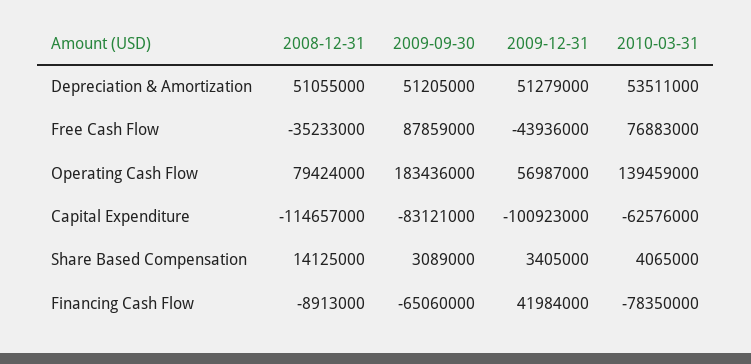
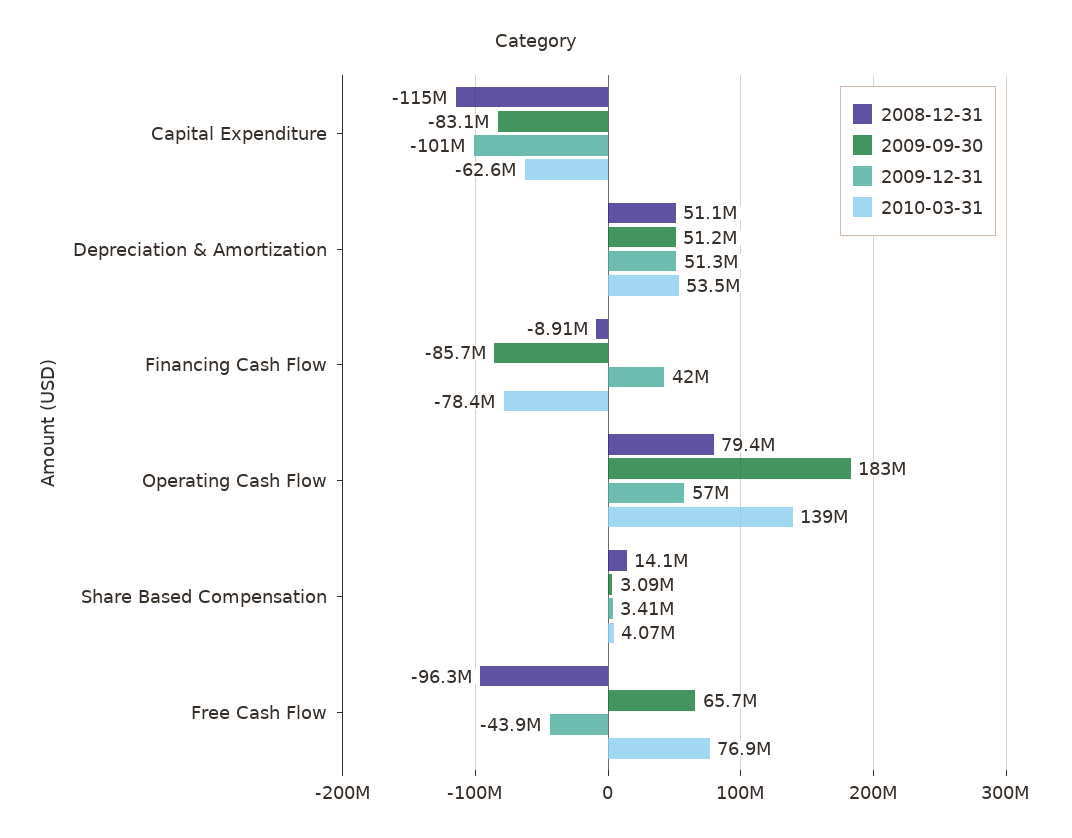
  {
    "2008-12-31": {
      "Depreciation & Amortization": 51055000,
-     "Free Cash Flow": -35233000,
+     "Free Cash Flow": -96300000,
      "Operating Cash Flow": 79424000,
      "Capital Expenditure": -114657000,
      "Share Based Compensation": 14125000,
      "Financing Cash Flow": -8913000
    },
    "2009-09-30": {
      "Depreciation & Amortization": 51205000,
-     "Free Cash Flow": 87859000,
+     "Free Cash Flow": 65700000,
      "Operating Cash Flow": 183436000,
      "Capital Expenditure": -83121000,
      "Share Based Compensation": 3089000,
-     "Financing Cash Flow": -65060000
+     "Financing Cash Flow": -85700000
    },
    "2009-12-31": {
      "Depreciation & Amortization": 51279000,
      "Free Cash Flow": -43936000,
      "Operating Cash Flow": 56987000,
      "Capital Expenditure": -100923000,
      "Share Based Compensation": 3405000,
      "Financing Cash Flow": 41984000
    },
    "2010-03-31": {
      "Depreciation & Amortization": 53511000,
      "Free Cash Flow": 76883000,
      "Operating Cash Flow": 139459000,
      "Capital Expenditure": -62576000,
      "Share Based Compensation": 4065000,
      "Financing Cash Flow": -78350000
    }
  }

